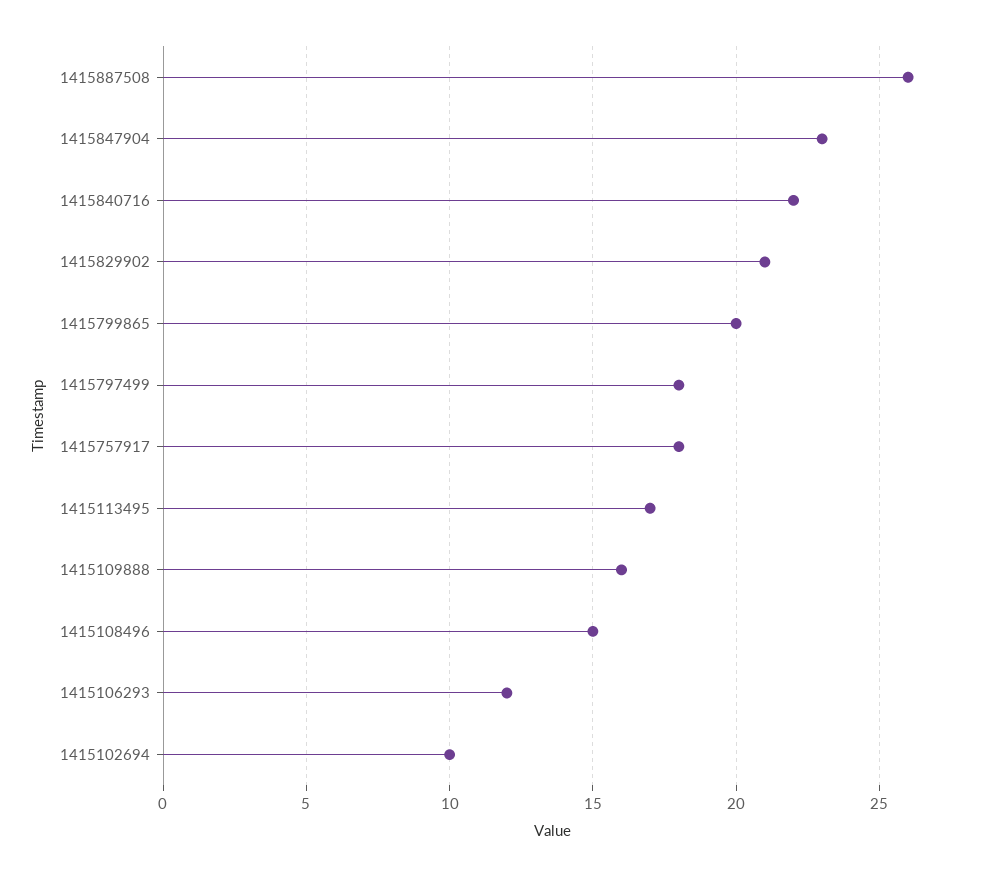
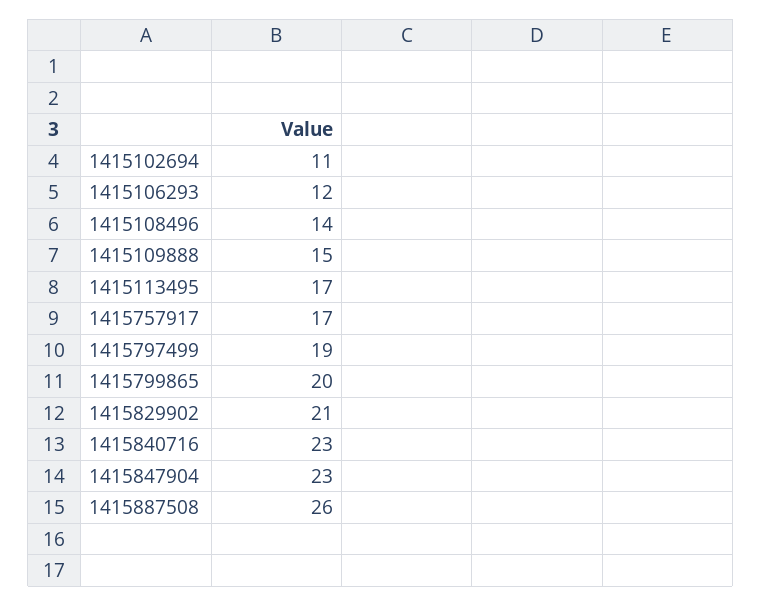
  {
    "1415887508": 26,
    "1415847904": 23,
-   "1415840716": 22,
+   "1415840716": 23,
    "1415829902": 21,
    "1415799865": 20,
-   "1415797499": 18,
+   "1415797499": 19,
-   "1415757917": 18,
+   "1415757917": 17,
    "1415113495": 17,
-   "1415109888": 16,
+   "1415109888": 15,
-   "1415108496": 15,
+   "1415108496": 14,
    "1415106293": 12,
-   "1415102694": 10
+   "1415102694": 11
  }

